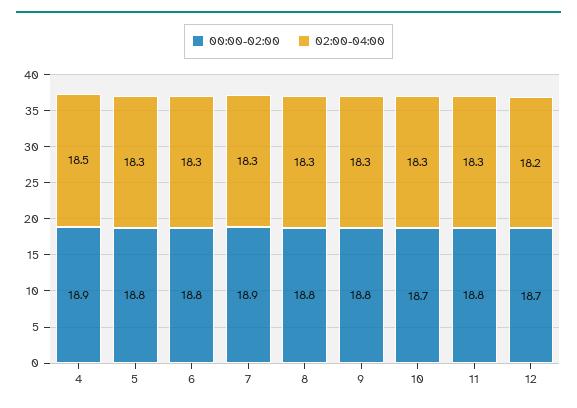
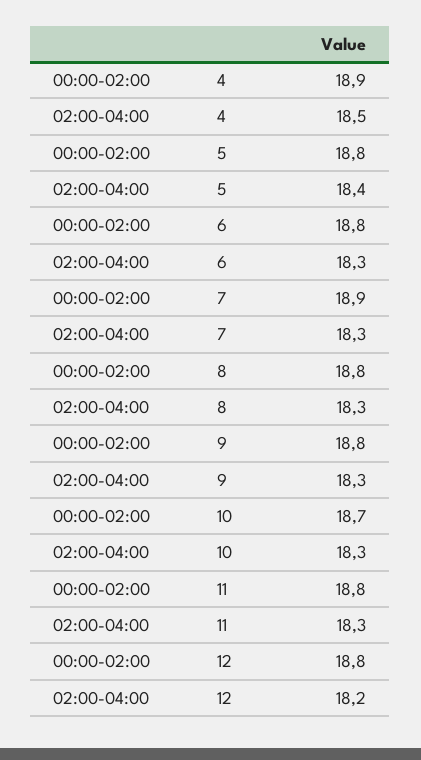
  {
    "00:00-02:00": {
      "4": 18.9,
      "5": 18.8,
      "6": 18.8,
      "7": 18.9,
      "8": 18.8,
      "9": 18.8,
      "10": 18.7,
      "11": 18.8,
-     "12": 18.7
+     "12": 18.8
    },
    "02:00-04:00": {
      "4": 18.5,
-     "5": 18.3,
+     "5": 18.4,
      "6": 18.3,
      "7": 18.3,
      "8": 18.3,
      "9": 18.3,
      "10": 18.3,
      "11": 18.3,
      "12": 18.2
    }
  }

